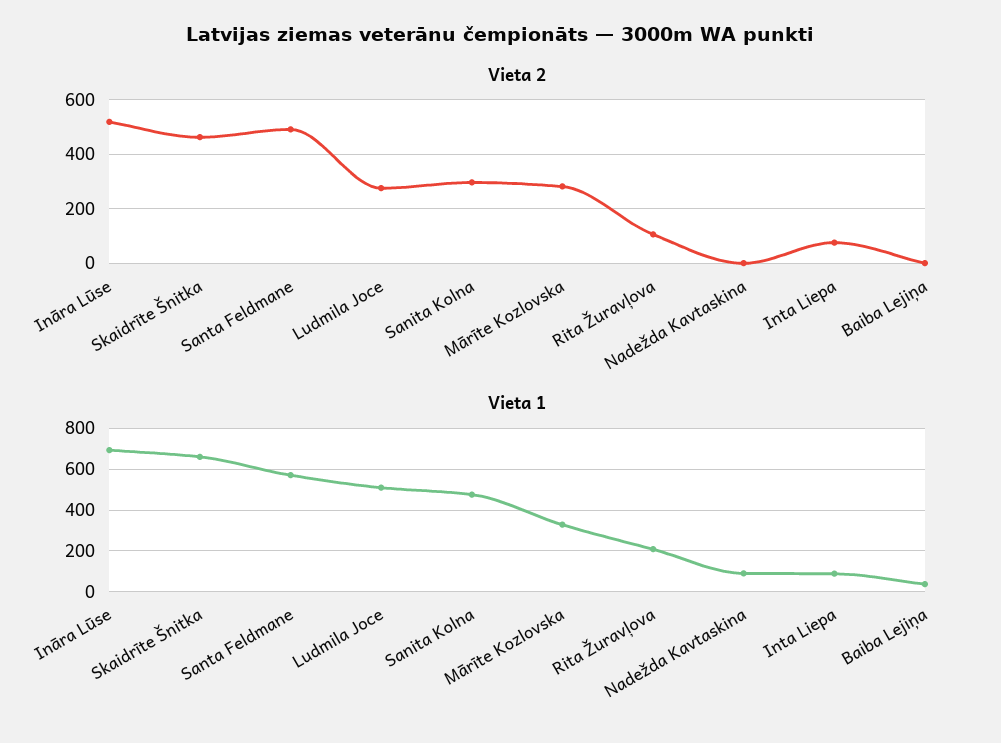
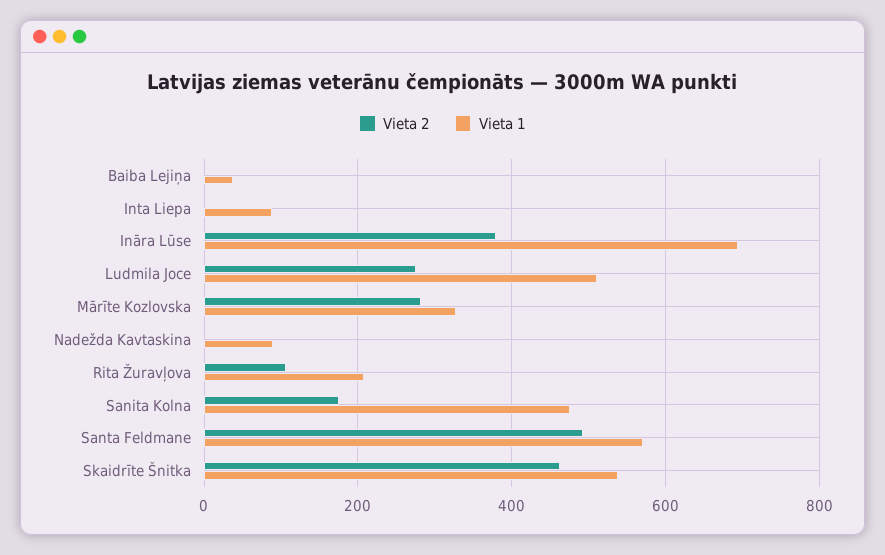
  {
    "Vieta 2": {
-     "Ināra Lūse": 525,
+     "Ināra Lūse": 380,
      "Skaidrīte Šnitka": 460,
      "Santa Feldmane": 500,
      "Ludmila Joce": 280,
-     "Sanita Kolna": 300,
+     "Sanita Kolna": 180,
      "Mārīte Kozlovska": 280,
      "Rita Žuravļova": 100,
      "Nadežda Kavtaskina": 0,
-     "Inta Liepa": 75,
+     "Inta Liepa": 0,
      "Baiba Lejiņa": 0
    },
    "Vieta 1": {
      "Ināra Lūse": 700,
-     "Skaidrīte Šnitka": 650,
+     "Skaidrīte Šnitka": 540,
      "Santa Feldmane": 580,
      "Ludmila Joce": 520,
      "Sanita Kolna": 480,
      "Mārīte Kozlovska": 320,
      "Rita Žuravļova": 200,
      "Nadežda Kavtaskina": 100,
      "Inta Liepa": 80,
      "Baiba Lejiņa": 40
    }
  }

